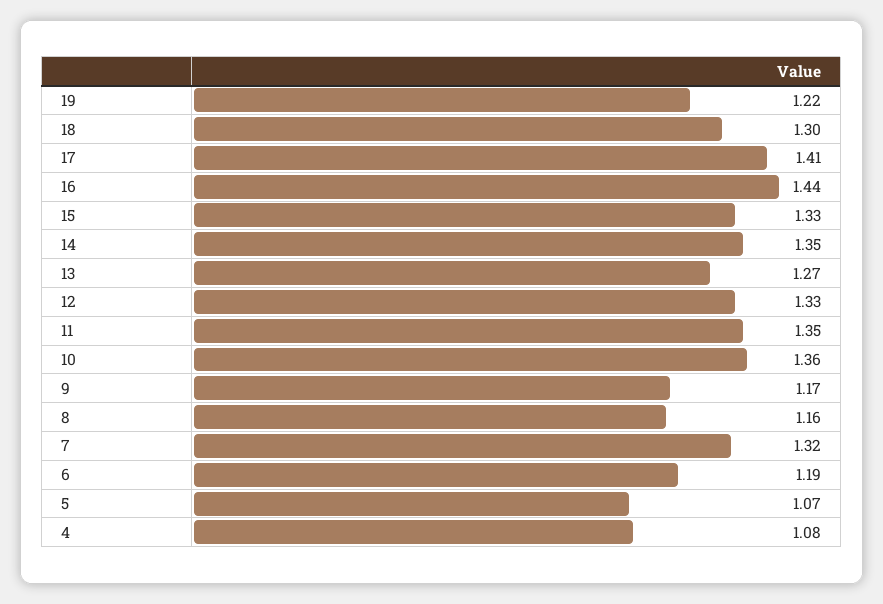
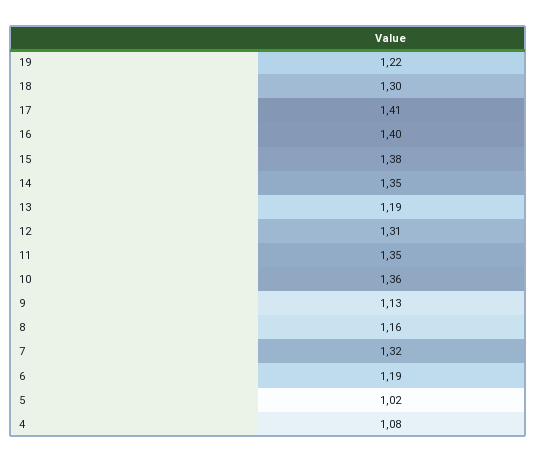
  {
    "19": 1.22,
    "18": 1.3,
    "17": 1.41,
-   "16": 1.44,
+   "16": 1.4,
-   "15": 1.33,
+   "15": 1.38,
    "14": 1.35,
-   "13": 1.27,
+   "13": 1.19,
-   "12": 1.33,
+   "12": 1.31,
    "11": 1.35,
    "10": 1.36,
-   "9": 1.17,
+   "9": 1.13,
    "8": 1.16,
    "7": 1.32,
    "6": 1.19,
-   "5": 1.07,
+   "5": 1.02,
    "4": 1.08
  }

